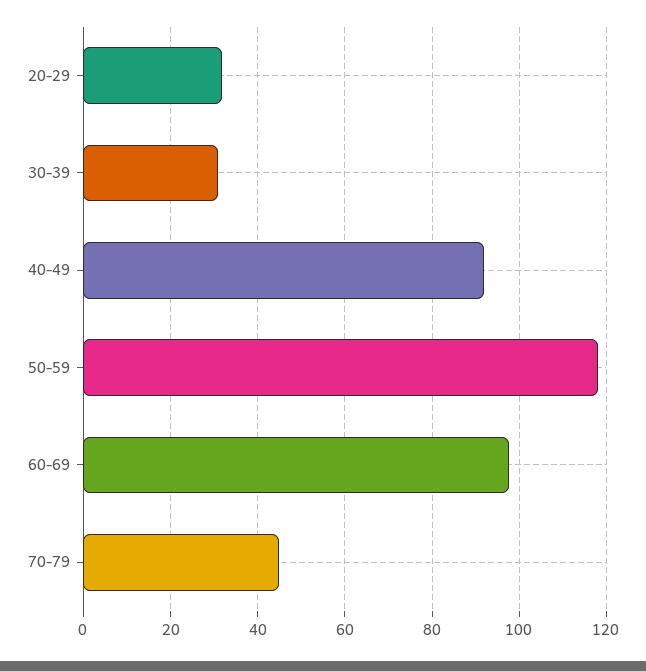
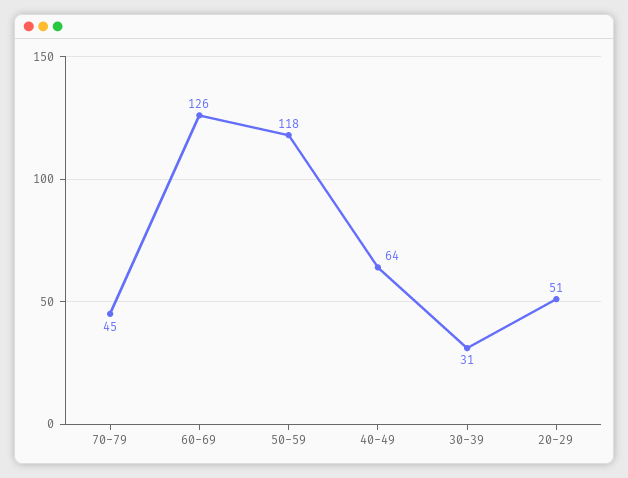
  {
-   "20-29": 32,
+   "20-29": 51,
    "30-39": 31,
-   "40-49": 92,
+   "40-49": 64,
    "50-59": 118,
-   "60-69": 98,
+   "60-69": 126,
    "70-79": 45
  }

